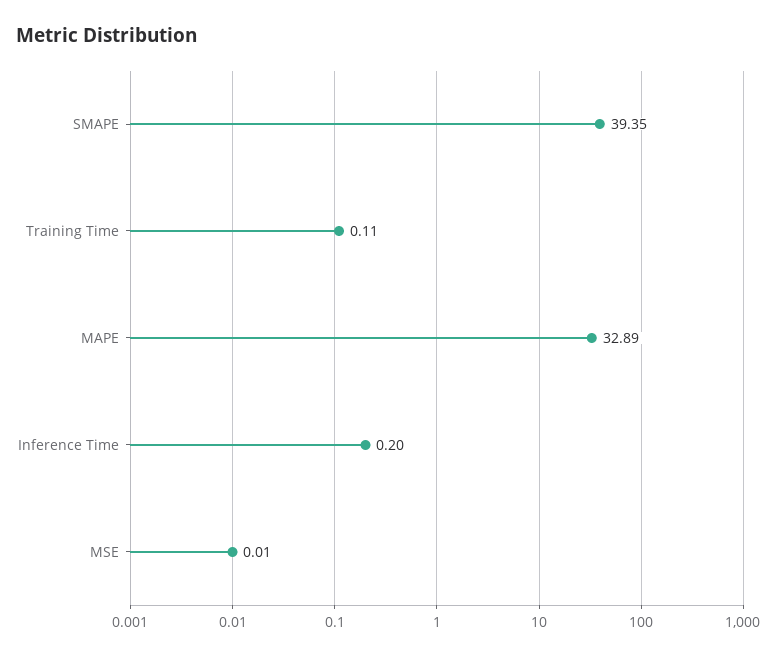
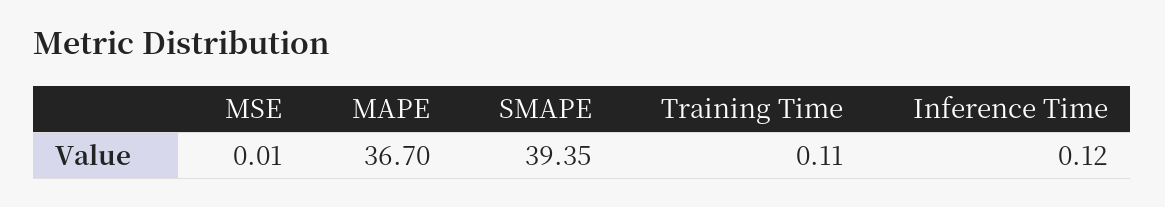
  {
    "SMAPE": 39.35,
    "Training Time": 0.11,
-   "MAPE": 32.89,
+   "MAPE": 36.7,
-   "Inference Time": 0.2,
+   "Inference Time": 0.12,
    "MSE": 0.01
  }

